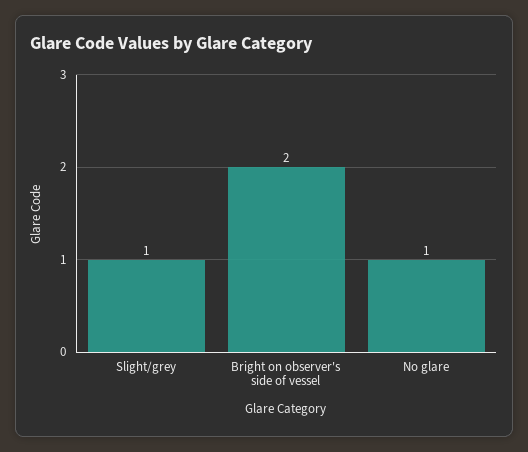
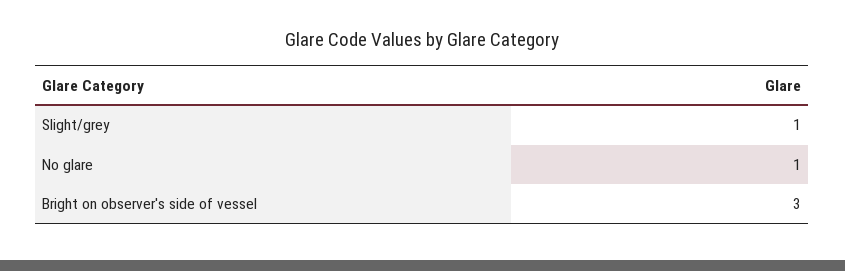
  {
    "Slight/grey": 1,
-   "Bright on observer's side of vessel": 2,
+   "Bright on observer's side of vessel": 3,
    "No glare": 1
  }

